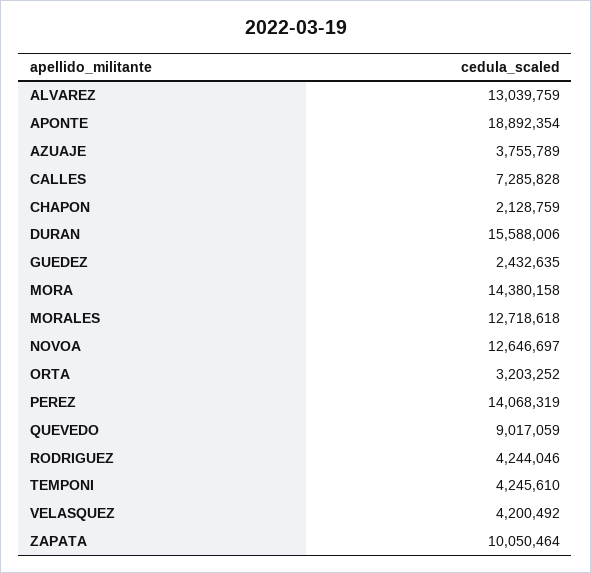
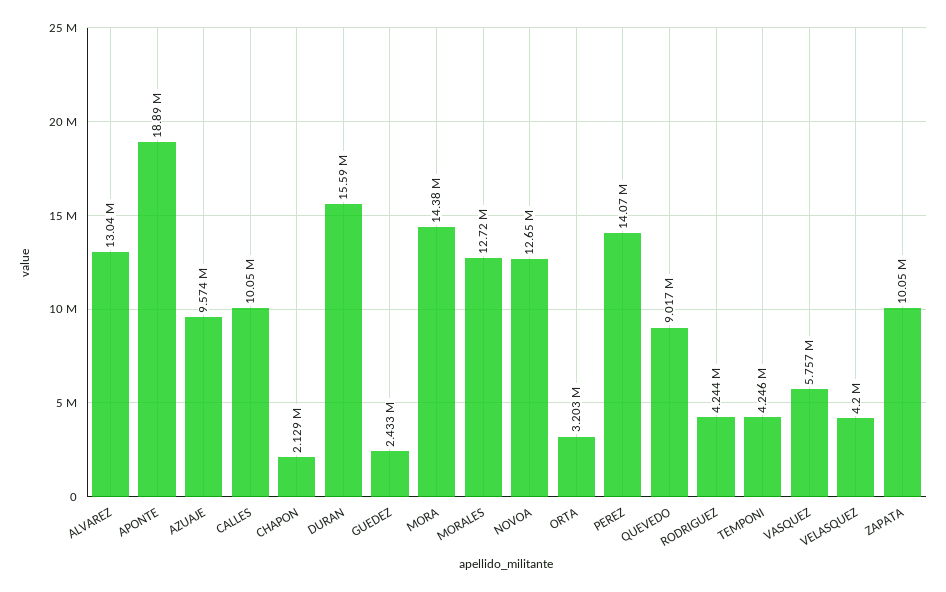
  {
    "ALVAREZ": 13039759,
    "APONTE": 18892354,
-   "AZUAJE": 3755789,
+   "AZUAJE": 9574000,
-   "CALLES": 7285828,
+   "CALLES": 10050000,
    "CHAPON": 2128759,
    "DURAN": 15588006,
    "GUEDEZ": 2432635,
    "MORA": 14380158,
    "MORALES": 12718618,
    "NOVOA": 12646697,
    "ORTA": 3203252,
    "PEREZ": 14068319,
    "QUEVEDO": 9017059,
    "RODRIGUEZ": 4244046,
    "TEMPONI": 4245610,
    "VELASQUEZ": 4200492,
-   "ZAPATA": 10050464
+   "ZAPATA": 10050464,
+   "VASQUEZ": 5757000
  }

